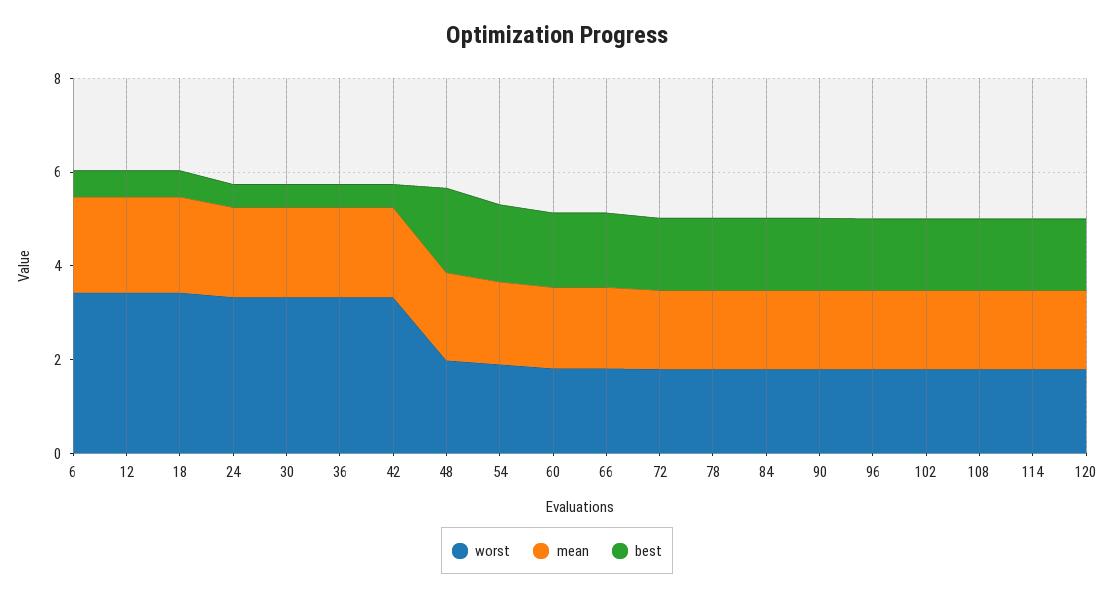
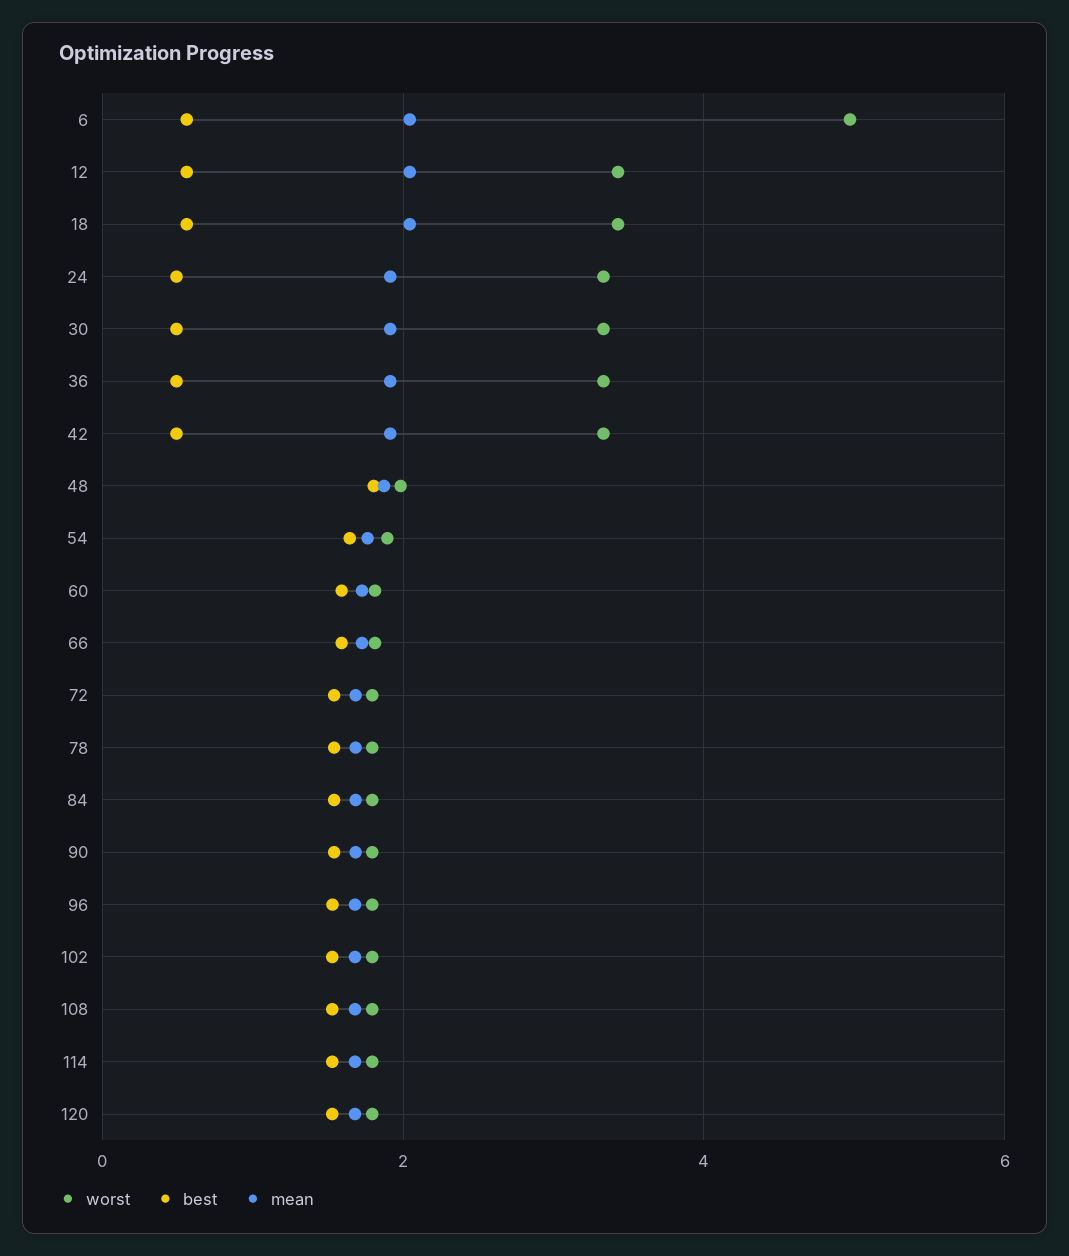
  {
    "worst": {
-     "6": 3.5,
+     "6": 5,
      "12": 3.4,
      "18": 3.4,
      "24": 3.4,
      "30": 3.4,
      "36": 3.4,
      "42": 3.4,
      "48": 2,
      "54": 1.8,
      "60": 1.8,
      "66": 1.8,
      "72": 1.8,
      "78": 1.8,
      "84": 1.8,
      "90": 1.8,
      "96": 1.8,
      "102": 1.8,
      "108": 1.8,
      "114": 1.8,
      "120": 1.8
    },
    "mean": {
      "6": 2,
      "12": 2,
      "18": 2,
      "24": 2,
      "30": 2,
      "36": 2,
      "42": 2,
      "48": 1.8,
      "54": 1.8,
      "60": 1.8,
      "66": 1.8,
      "72": 1.6,
      "78": 1.6,
      "84": 1.6,
      "90": 1.6,
      "96": 1.6,
      "102": 1.6,
      "108": 1.6,
      "114": 1.6,
      "120": 1.6
    },
    "best": {
      "6": 0.6,
      "12": 0.6,
      "18": 0.6,
      "24": 0.4,
      "30": 0.4,
      "36": 0.4,
      "42": 0.4,
      "48": 1.8,
      "54": 1.6,
      "60": 1.6,
      "66": 1.6,
      "72": 1.6,
      "78": 1.6,
      "84": 1.6,
      "90": 1.6,
      "96": 1.6,
      "102": 1.6,
      "108": 1.6,
      "114": 1.6,
      "120": 1.6
    }
  }

